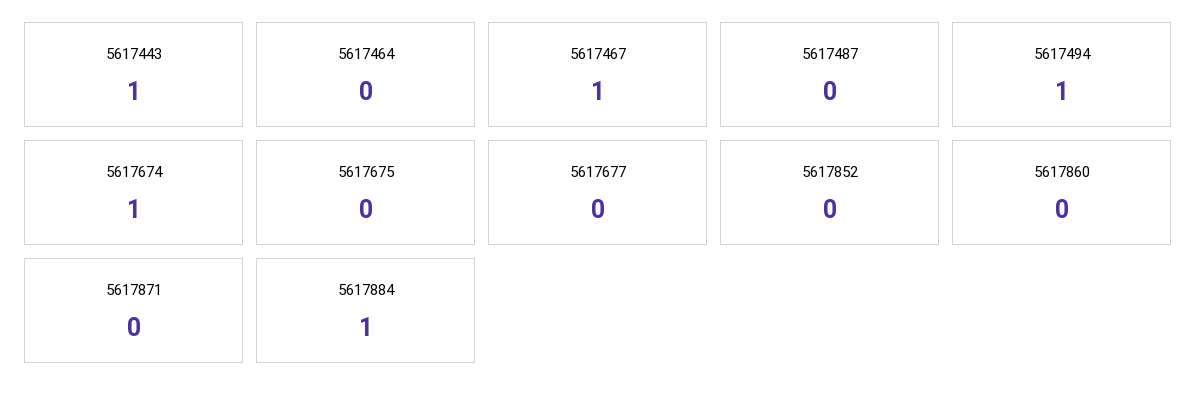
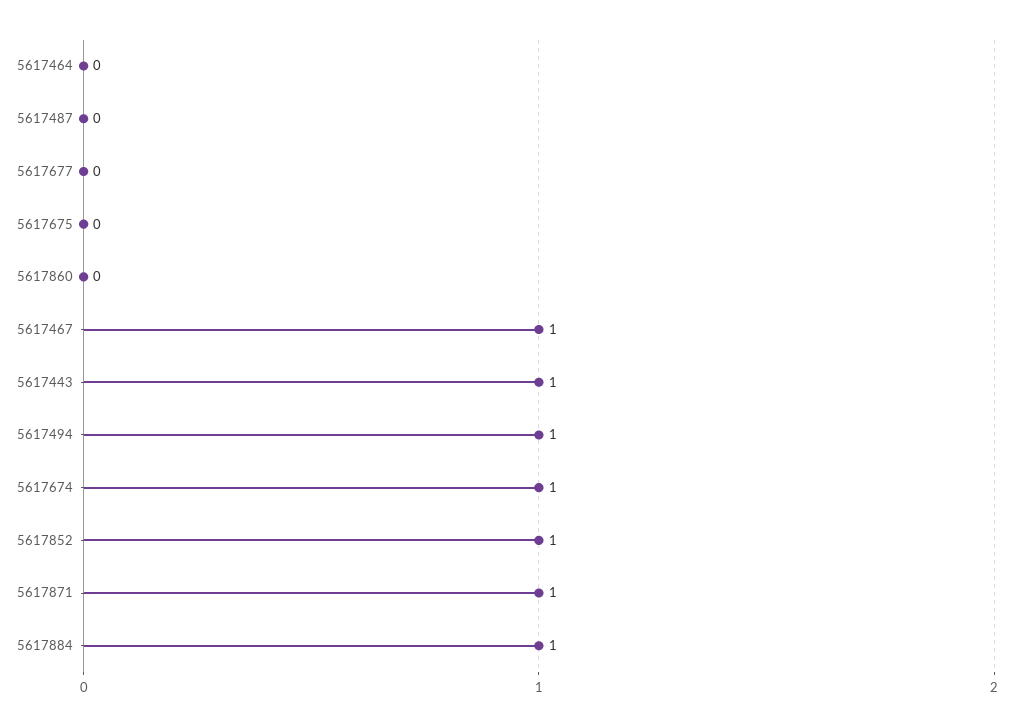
  {
    "5617443": 1,
    "5617464": 0,
    "5617467": 1,
    "5617487": 0,
    "5617494": 1,
    "5617674": 1,
    "5617675": 0,
    "5617677": 0,
-   "5617852": 0,
+   "5617852": 1,
    "5617860": 0,
-   "5617871": 0,
+   "5617871": 1,
    "5617884": 1
  }

